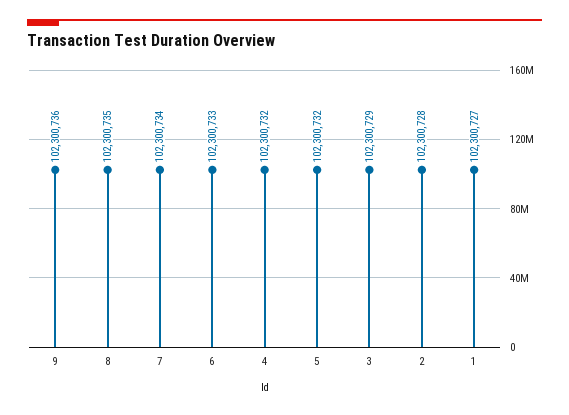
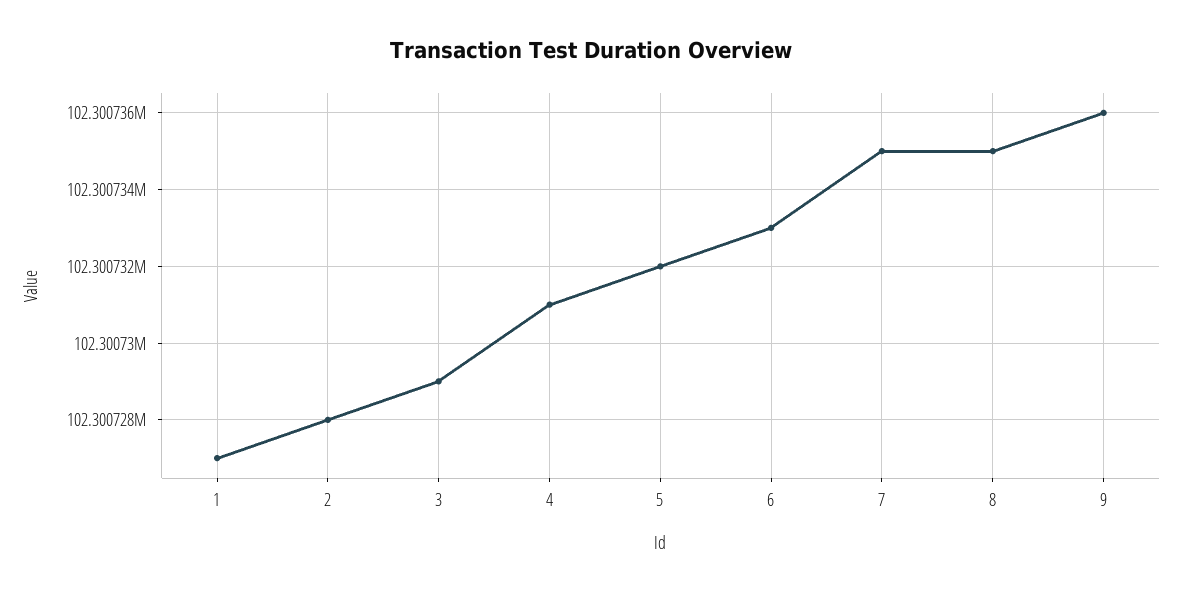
  {
    "9": 102300736,
    "8": 102300735,
-   "7": 102300734,
+   "7": 102300735,
    "6": 102300733,
-   "4": 102300732,
+   "4": 102300731,
    "5": 102300732,
    "3": 102300729,
    "2": 102300728,
    "1": 102300727
  }

